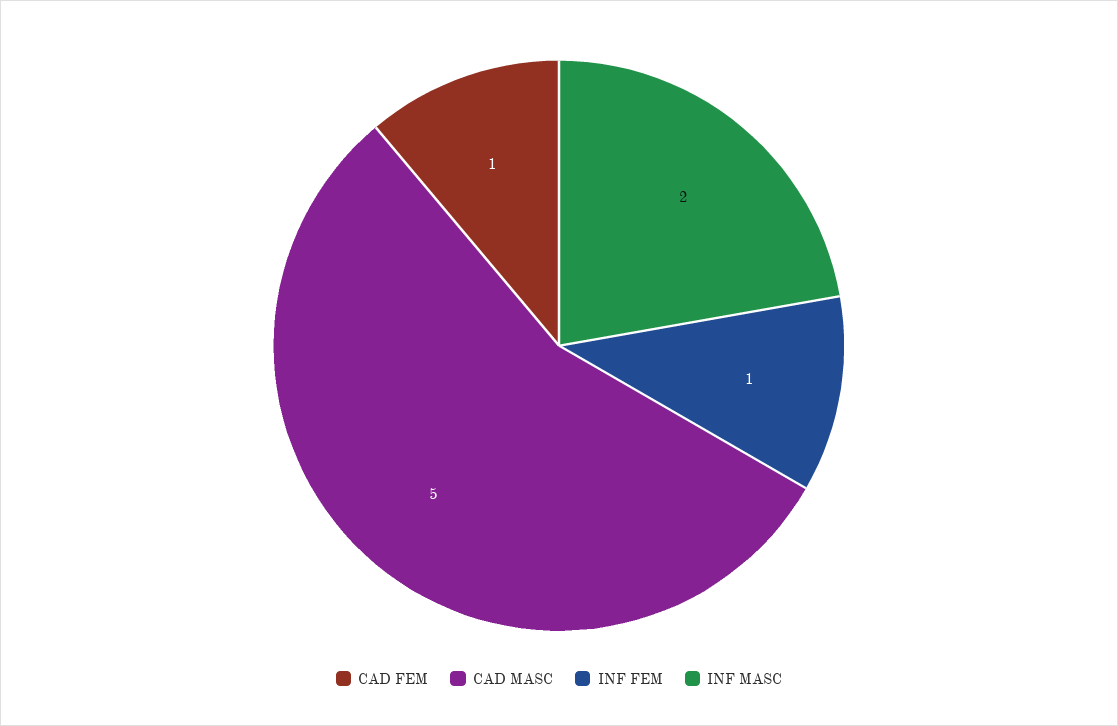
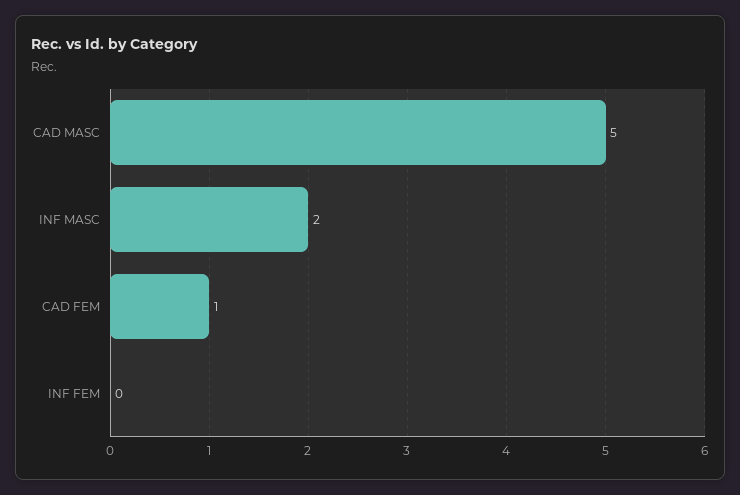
  {
    "CAD FEM": 1,
    "CAD MASC": 5,
-   "INF FEM": 1,
+   "INF FEM": 0,
    "INF MASC": 2
  }

